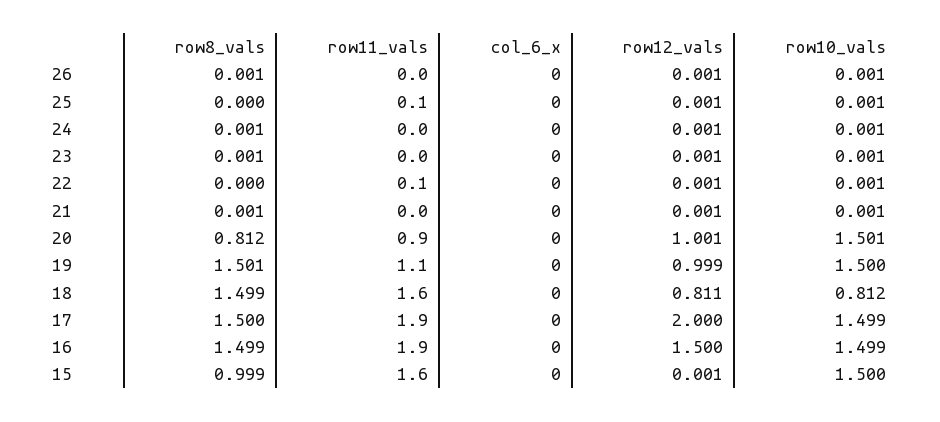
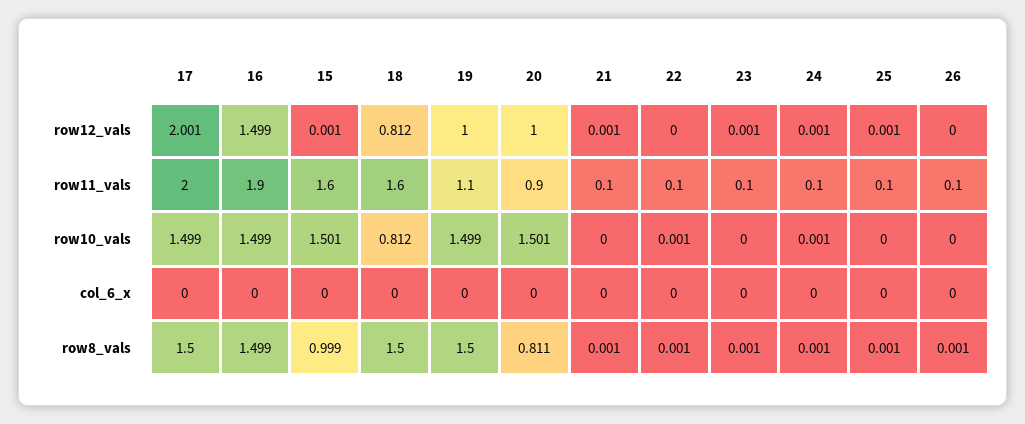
  {
    "row8_vals": {
      "26": 0.001,
-     "25": 0,
+     "25": 0.001,
      "24": 0.001,
      "23": 0.001,
-     "22": 0,
+     "22": 0.001,
      "21": 0.001,
-     "20": 0.812,
+     "20": 0.811,
-     "19": 1.501,
+     "19": 1.5,
-     "18": 1.499,
+     "18": 1.5,
      "17": 1.5,
      "16": 1.499,
      "15": 0.999
    },
    "row11_vals": {
-     "26": 0,
+     "26": 0.1,
      "25": 0.1,
-     "24": 0,
+     "24": 0.1,
-     "23": 0,
+     "23": 0.1,
      "22": 0.1,
-     "21": 0,
+     "21": 0.1,
      "20": 0.9,
      "19": 1.1,
      "18": 1.6,
-     "17": 1.9,
+     "17": 2,
      "16": 1.9,
      "15": 1.6
    },
    "col_6_x": {
      "26": 0,
      "25": 0,
      "24": 0,
      "23": 0,
      "22": 0,
      "21": 0,
      "20": 0,
      "19": 0,
      "18": 0,
      "17": 0,
      "16": 0,
      "15": 0
    },
    "row12_vals": {
-     "26": 0.001,
+     "26": 0,
      "25": 0.001,
      "24": 0.001,
      "23": 0.001,
-     "22": 0.001,
+     "22": 0,
      "21": 0.001,
-     "20": 1.001,
+     "20": 1,
-     "19": 0.999,
+     "19": 1,
-     "18": 0.811,
+     "18": 0.812,
-     "17": 2,
+     "17": 2.001,
-     "16": 1.5,
+     "16": 1.499,
      "15": 0.001
    },
    "row10_vals": {
-     "26": 0.001,
+     "26": 0,
-     "25": 0.001,
+     "25": 0,
      "24": 0.001,
-     "23": 0.001,
+     "23": 0,
      "22": 0.001,
-     "21": 0.001,
+     "21": 0,
      "20": 1.501,
-     "19": 1.5,
+     "19": 1.499,
      "18": 0.812,
      "17": 1.499,
      "16": 1.499,
-     "15": 1.5
+     "15": 1.501
    }
  }

